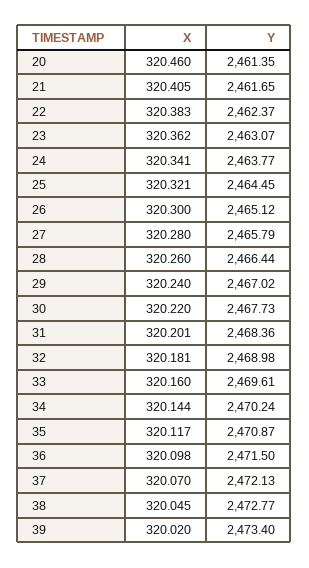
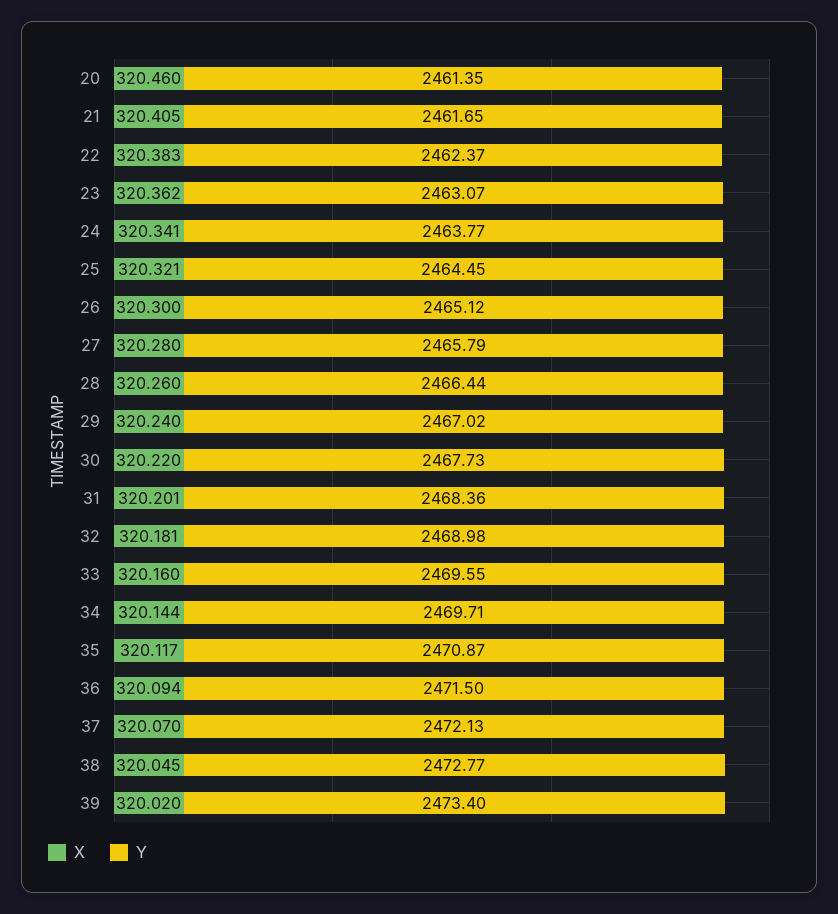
  {
    "X": {
      "20": 320.46,
      "21": 320.405,
      "22": 320.383,
      "23": 320.362,
      "24": 320.341,
      "25": 320.321,
      "26": 320.3,
      "27": 320.28,
      "28": 320.26,
      "29": 320.24,
      "30": 320.22,
      "31": 320.201,
      "32": 320.181,
      "33": 320.16,
      "34": 320.144,
      "35": 320.117,
-     "36": 320.098,
+     "36": 320.094,
      "37": 320.07,
      "38": 320.045,
      "39": 320.02
    },
    "Y": {
      "20": 2461.35,
      "21": 2461.65,
      "22": 2462.37,
      "23": 2463.07,
      "24": 2463.77,
      "25": 2464.45,
      "26": 2465.12,
      "27": 2465.79,
      "28": 2466.44,
      "29": 2467.02,
      "30": 2467.73,
      "31": 2468.36,
      "32": 2468.98,
-     "33": 2469.61,
+     "33": 2469.55,
-     "34": 2470.24,
+     "34": 2469.71,
      "35": 2470.87,
      "36": 2471.5,
      "37": 2472.13,
      "38": 2472.77,
      "39": 2473.4
    }
  }

